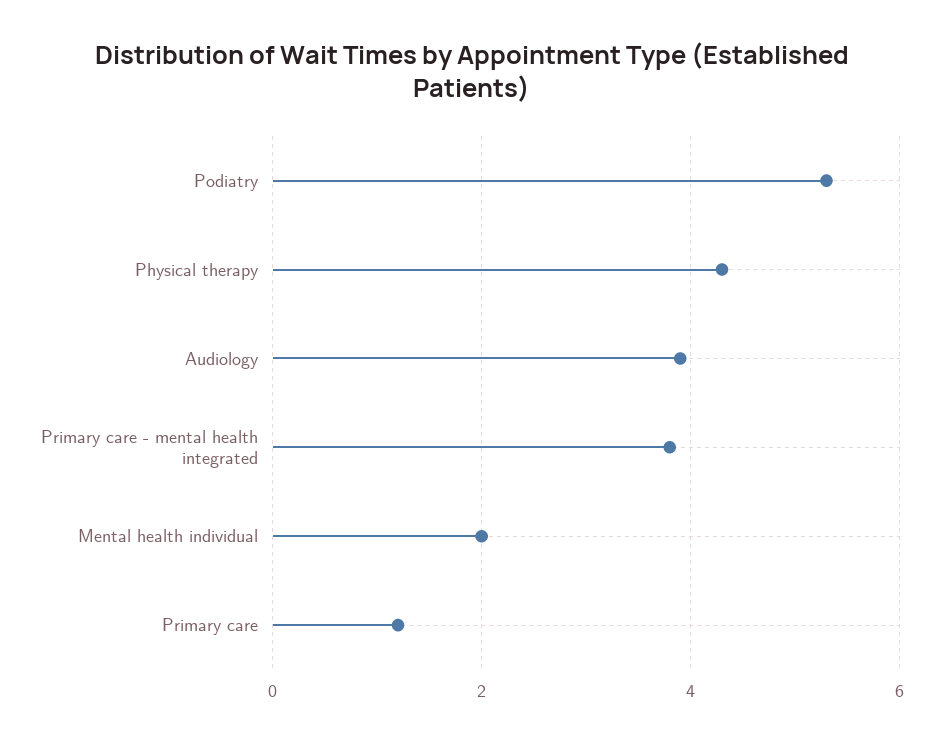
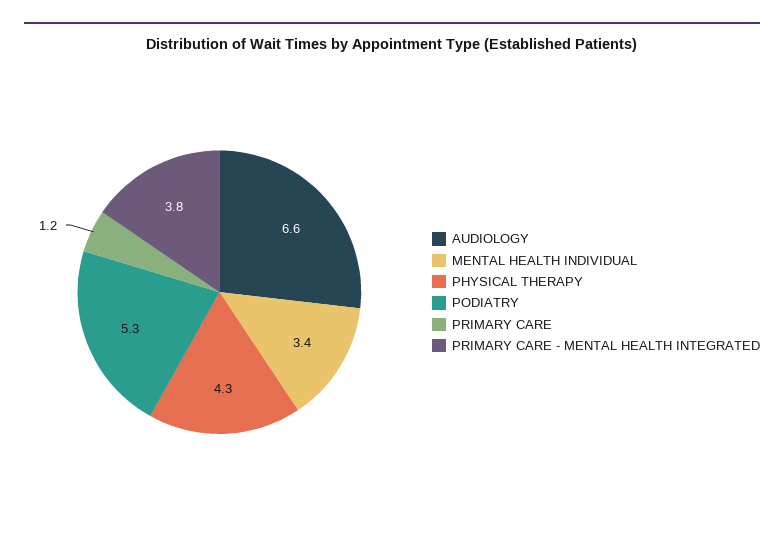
  {
    "Podiatry": 5.3,
    "Physical therapy": 4.3,
-   "Audiology": 4,
+   "Audiology": 6.6,
    "Primary care - mental health integrated": 3.8,
-   "Mental health individual": 2,
+   "Mental health individual": 3.4,
    "Primary care": 1.2
  }

